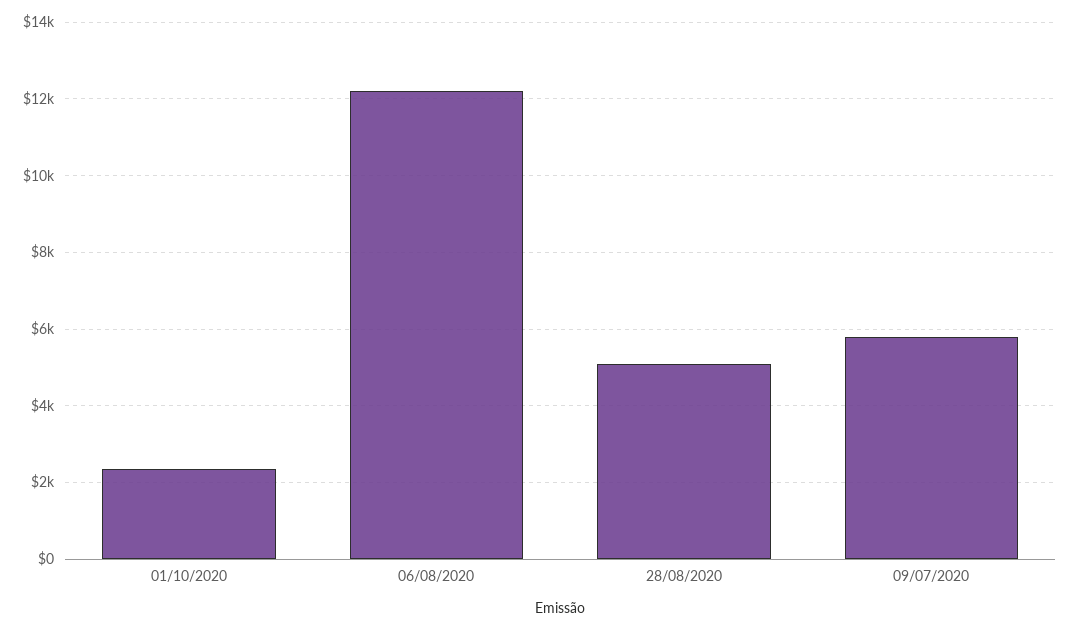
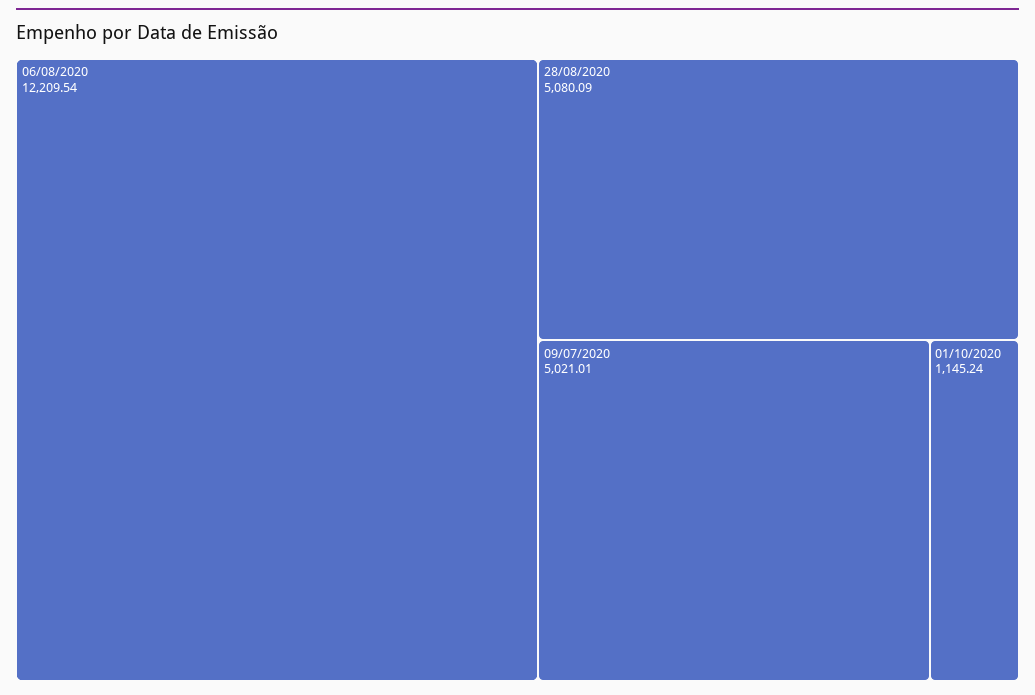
  {
-   "01/10/2020": 2400,
+   "01/10/2020": 1145.24,
    "06/08/2020": 12209.54,
    "28/08/2020": 5080.09,
-   "09/07/2020": 5800
+   "09/07/2020": 5021.01
  }

